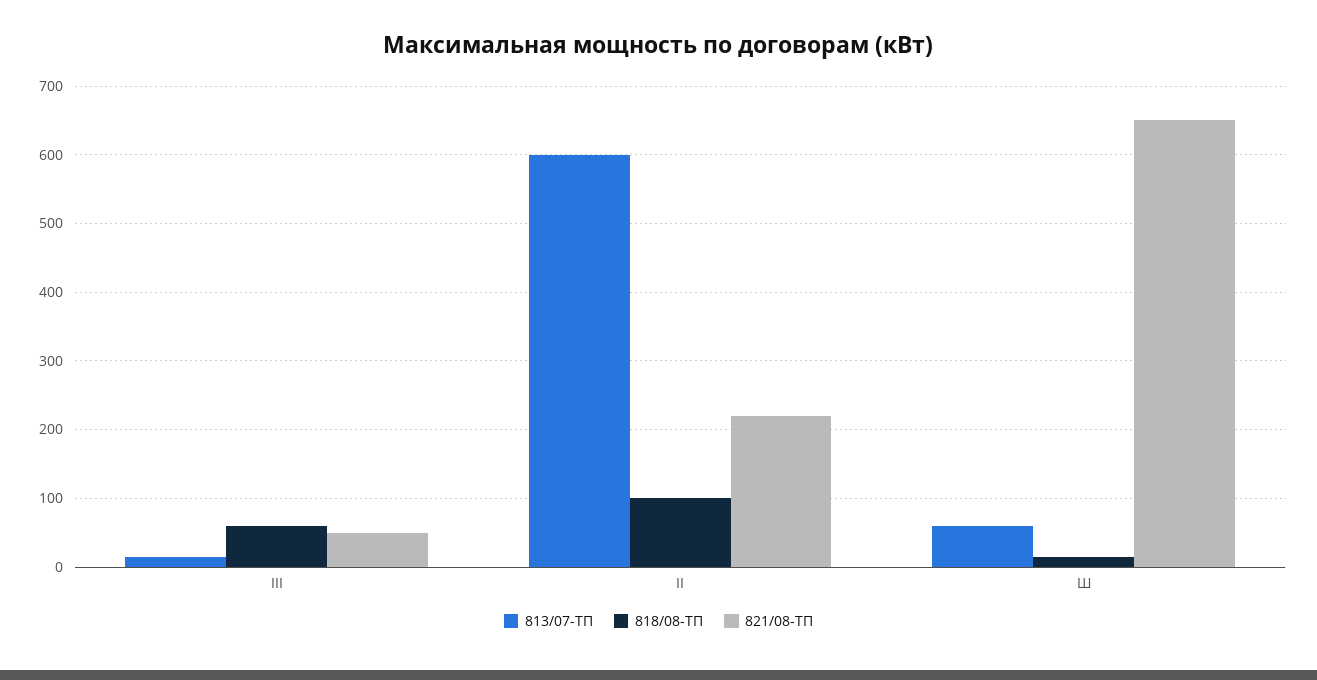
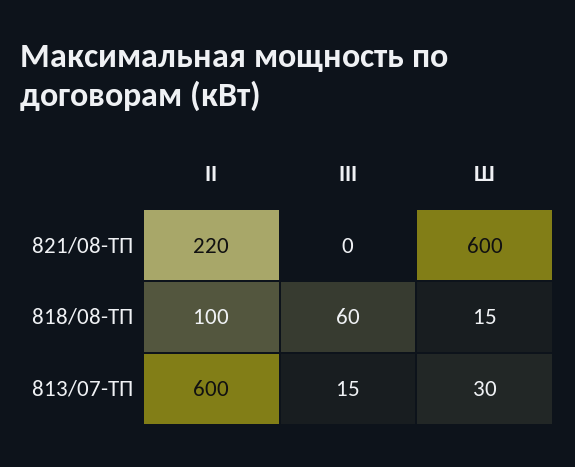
  {
    "813/07-ТП": {
      "III": 15,
      "II": 600,
-     "Ш": 60
+     "Ш": 30
    },
    "818/08-ТП": {
      "III": 60,
      "II": 100,
      "Ш": 15
    },
    "821/08-ТП": {
-     "III": 50,
+     "III": 0,
      "II": 220,
-     "Ш": 650
+     "Ш": 600
    }
  }

